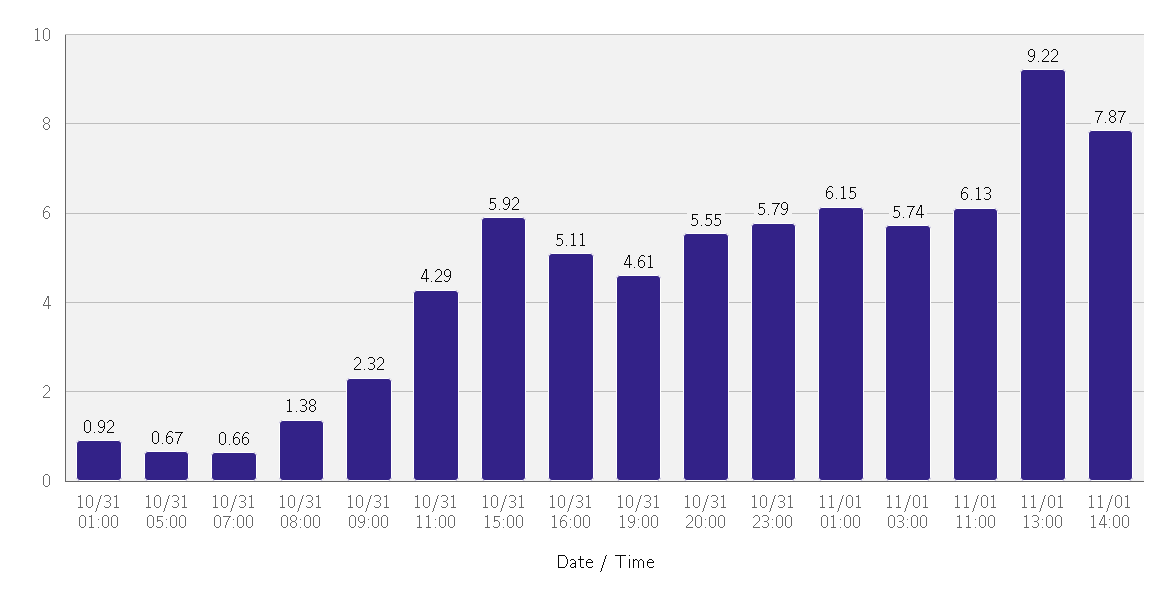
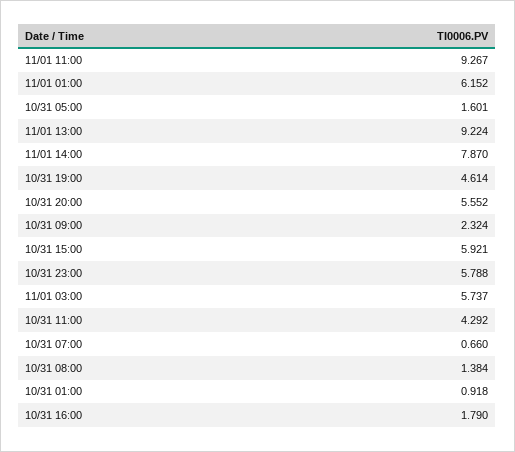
  {
    "10/31 01:00": 0.918,
-   "10/31 05:00": 0.67,
+   "10/31 05:00": 1.601,
    "10/31 07:00": 0.66,
    "10/31 08:00": 1.384,
    "10/31 09:00": 2.324,
    "10/31 11:00": 4.292,
    "10/31 15:00": 5.921,
-   "10/31 16:00": 5.11,
+   "10/31 16:00": 1.79,
    "10/31 19:00": 4.614,
    "10/31 20:00": 5.552,
    "10/31 23:00": 5.788,
    "11/01 01:00": 6.152,
    "11/01 03:00": 5.737,
-   "11/01 11:00": 6.13,
+   "11/01 11:00": 9.267,
    "11/01 13:00": 9.224,
    "11/01 14:00": 7.87
  }

